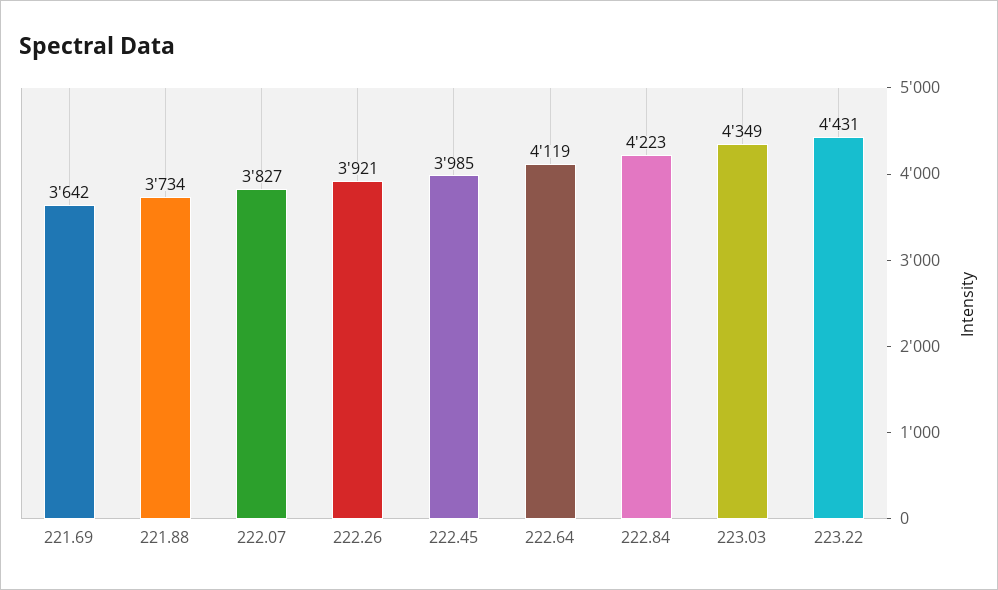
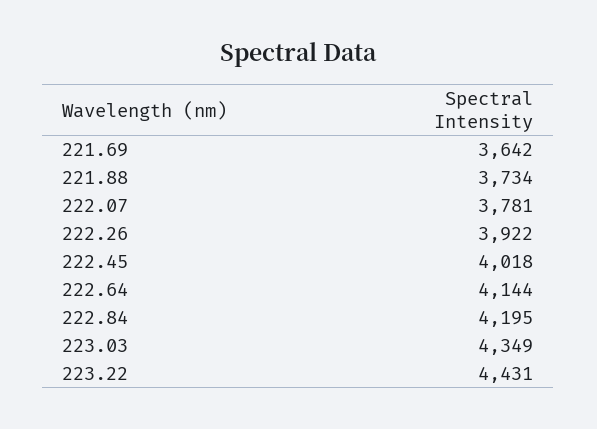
  {
    "221.69": 3642,
    "221.88": 3734,
-   "222.07": 3827,
+   "222.07": 3781,
-   "222.26": 3921,
+   "222.26": 3922,
-   "222.45": 3985,
+   "222.45": 4018,
-   "222.64": 4119,
+   "222.64": 4144,
-   "222.84": 4223,
+   "222.84": 4195,
    "223.03": 4349,
    "223.22": 4431
  }

